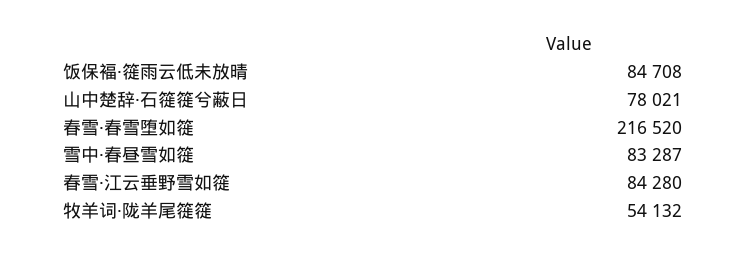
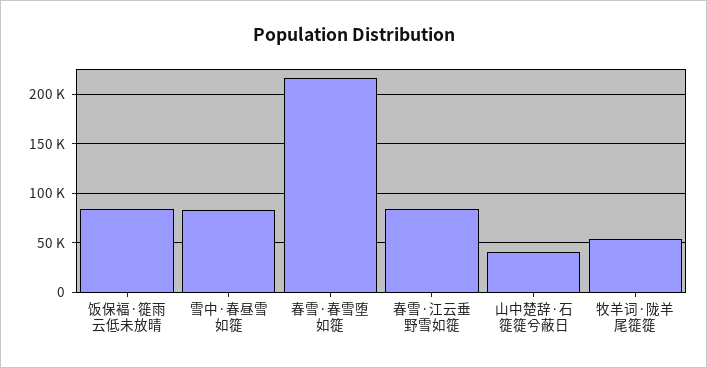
  {
    "饭保褔·簁雨云低未放晴": 84708,
-   "山中楚辞·石簁簁兮蔽日": 78021,
+   "山中楚辞·石簁簁兮蔽日": 40000,
    "春雪·春雪堕如簁": 216520,
    "雪中·春昼雪如簁": 83287,
    "春雪·江云垂野雪如簁": 84280,
    "牧羊词·陇羊尾簁簁": 54132
  }

